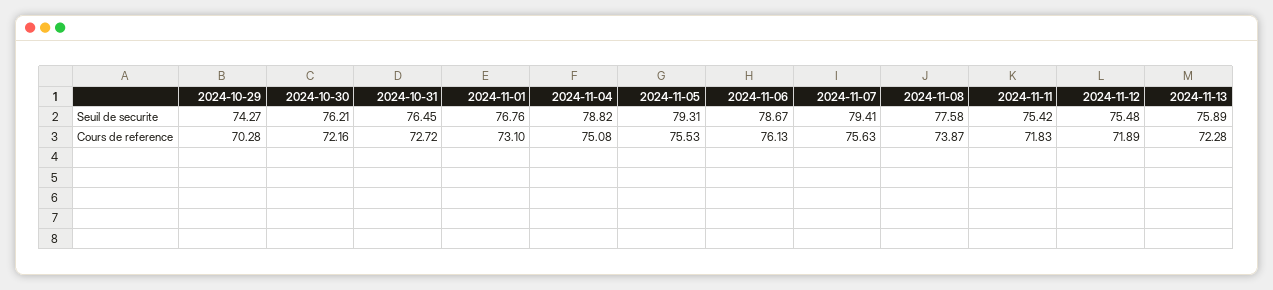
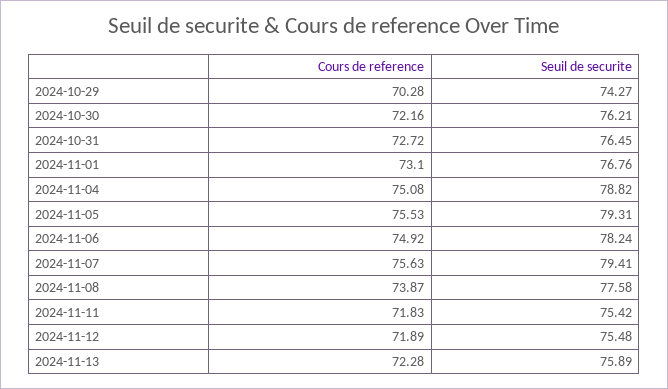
  {
    "2024-10-29": {
      "Seuil de securite": 74.27,
      "Cours de reference": 70.28
    },
    "2024-10-30": {
      "Seuil de securite": 76.21,
      "Cours de reference": 72.16
    },
    "2024-10-31": {
      "Seuil de securite": 76.45,
      "Cours de reference": 72.72
    },
    "2024-11-01": {
      "Seuil de securite": 76.76,
      "Cours de reference": 73.1
    },
    "2024-11-04": {
      "Seuil de securite": 78.82,
      "Cours de reference": 75.08
    },
    "2024-11-05": {
      "Seuil de securite": 79.31,
      "Cours de reference": 75.53
    },
    "2024-11-06": {
-     "Seuil de securite": 78.67,
+     "Seuil de securite": 78.24,
-     "Cours de reference": 76.13
+     "Cours de reference": 74.92
    },
    "2024-11-07": {
      "Seuil de securite": 79.41,
      "Cours de reference": 75.63
    },
    "2024-11-08": {
      "Seuil de securite": 77.58,
      "Cours de reference": 73.87
    },
    "2024-11-11": {
      "Seuil de securite": 75.42,
      "Cours de reference": 71.83
    },
    "2024-11-12": {
      "Seuil de securite": 75.48,
      "Cours de reference": 71.89
    },
    "2024-11-13": {
      "Seuil de securite": 75.89,
      "Cours de reference": 72.28
    }
  }

